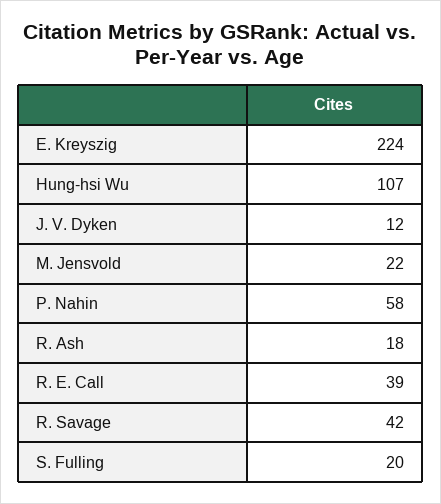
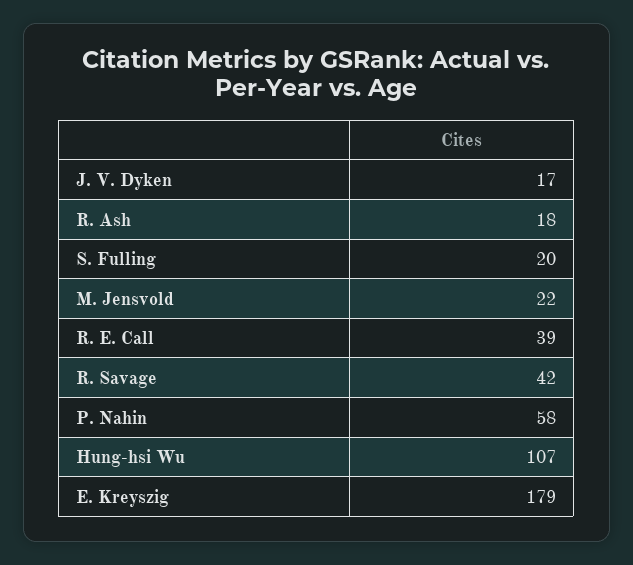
  {
-   "E. Kreyszig": 224,
+   "E. Kreyszig": 179,
    "Hung-hsi Wu": 107,
-   "J. V. Dyken": 12,
+   "J. V. Dyken": 17,
    "M. Jensvold": 22,
    "P. Nahin": 58,
    "R. Ash": 18,
    "R. E. Call": 39,
    "R. Savage": 42,
    "S. Fulling": 20
  }

